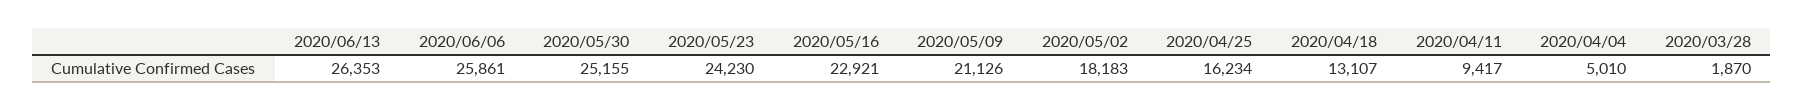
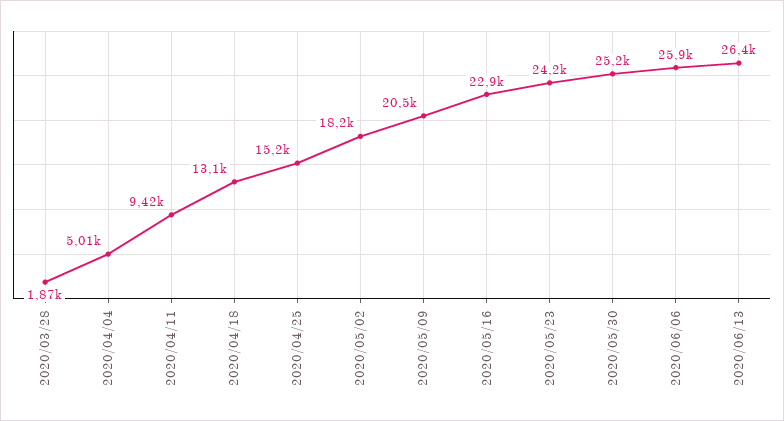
  {
    "2020/06/13": 26353,
    "2020/06/06": 25861,
    "2020/05/30": 25155,
    "2020/05/23": 24230,
    "2020/05/16": 22921,
-   "2020/05/09": 21126,
+   "2020/05/09": 20500,
    "2020/05/02": 18183,
-   "2020/04/25": 16234,
+   "2020/04/25": 15200,
    "2020/04/18": 13107,
    "2020/04/11": 9417,
    "2020/04/04": 5010,
    "2020/03/28": 1870
  }

